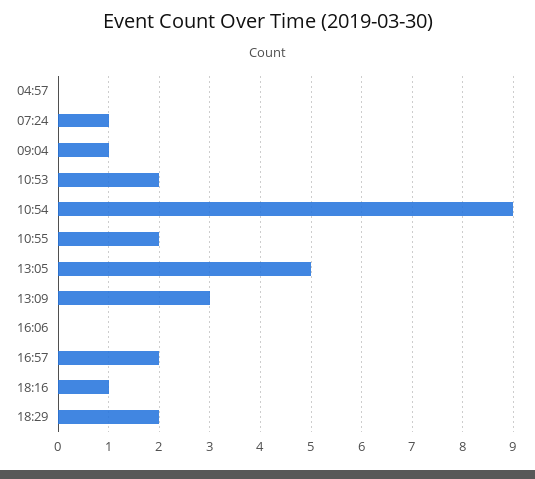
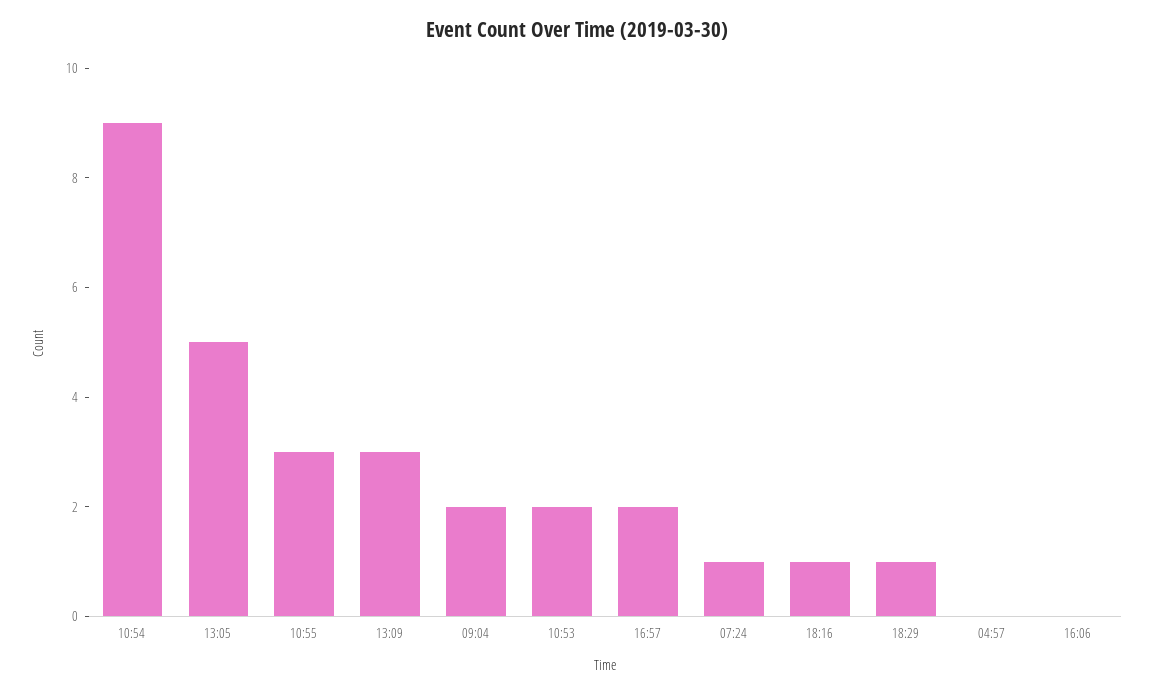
  {
    "04:57": 0,
    "07:24": 1,
-   "09:04": 1,
+   "09:04": 2,
    "10:53": 2,
    "10:54": 9,
-   "10:55": 2,
+   "10:55": 3,
    "13:05": 5,
    "13:09": 3,
    "16:06": 0,
    "16:57": 2,
    "18:16": 1,
-   "18:29": 2
+   "18:29": 1
  }

